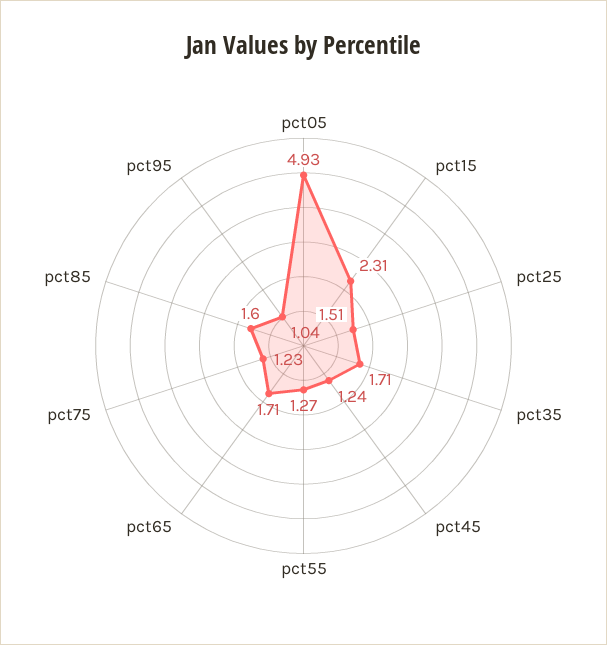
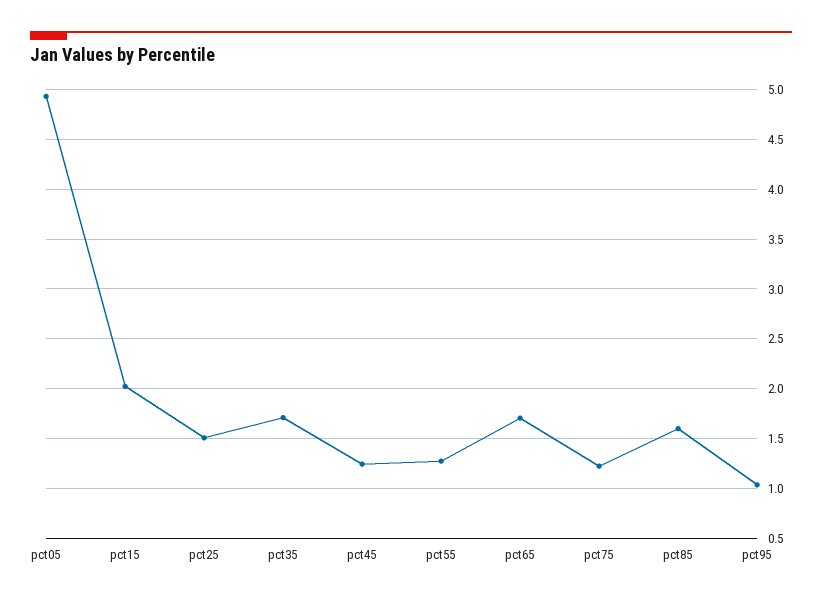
  {
    "pct05": 4.93,
-   "pct15": 2.31,
+   "pct15": 2,
    "pct25": 1.51,
    "pct35": 1.71,
    "pct45": 1.24,
    "pct55": 1.27,
    "pct65": 1.71,
    "pct75": 1.23,
    "pct85": 1.6,
    "pct95": 1.04
  }

